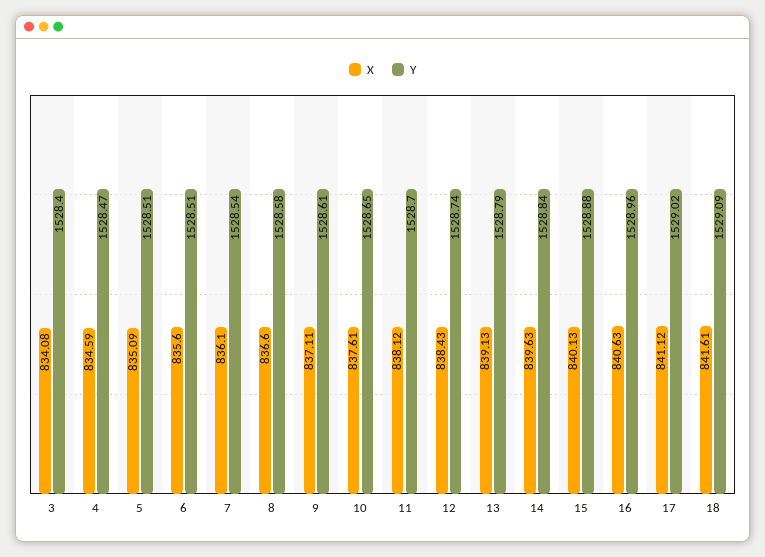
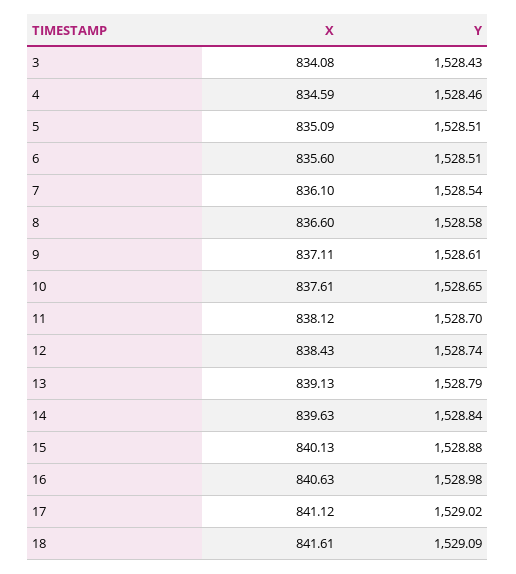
  {
    "X": {
      "3": 834.08,
      "4": 834.59,
      "5": 835.09,
      "6": 835.6,
      "7": 836.1,
      "8": 836.6,
      "9": 837.11,
      "10": 837.61,
      "11": 838.12,
      "12": 838.43,
      "13": 839.13,
      "14": 839.63,
      "15": 840.13,
      "16": 840.63,
      "17": 841.12,
      "18": 841.61
    },
    "Y": {
-     "3": 1528.4,
+     "3": 1528.43,
-     "4": 1528.47,
+     "4": 1528.46,
      "5": 1528.51,
      "6": 1528.51,
      "7": 1528.54,
      "8": 1528.58,
      "9": 1528.61,
      "10": 1528.65,
      "11": 1528.7,
      "12": 1528.74,
      "13": 1528.79,
      "14": 1528.84,
      "15": 1528.88,
-     "16": 1528.96,
+     "16": 1528.98,
      "17": 1529.02,
      "18": 1529.09
    }
  }

